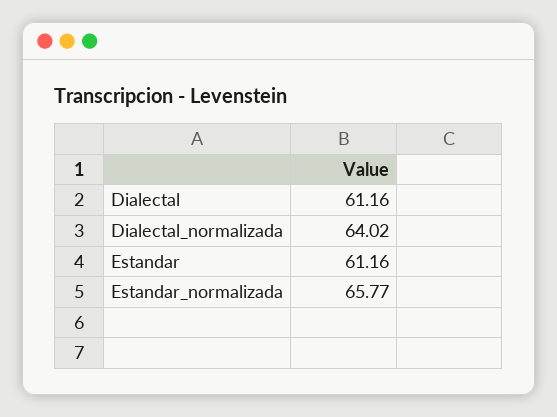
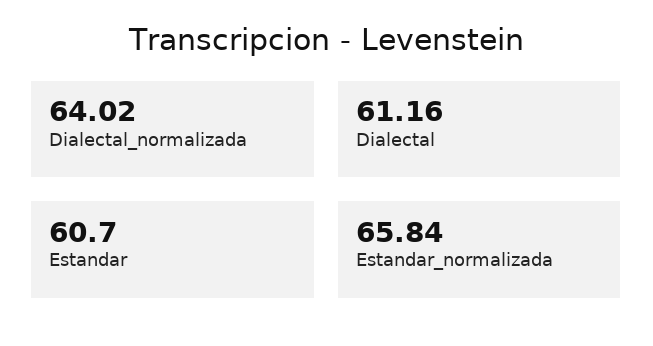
  {
    "Dialectal": 61.16,
    "Dialectal_normalizada": 64.02,
-   "Estandar": 61.16,
+   "Estandar": 60.7,
-   "Estandar_normalizada": 65.77
+   "Estandar_normalizada": 65.84
  }

